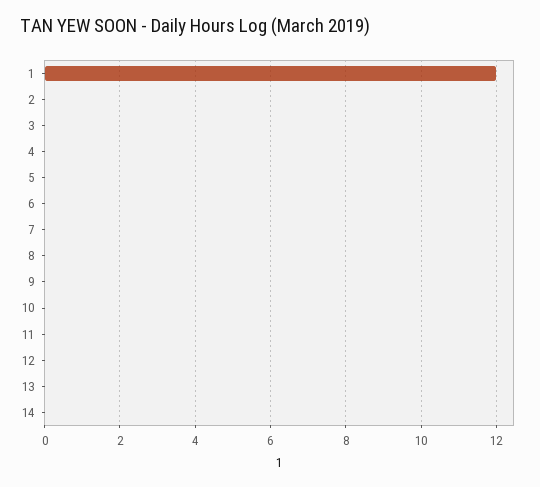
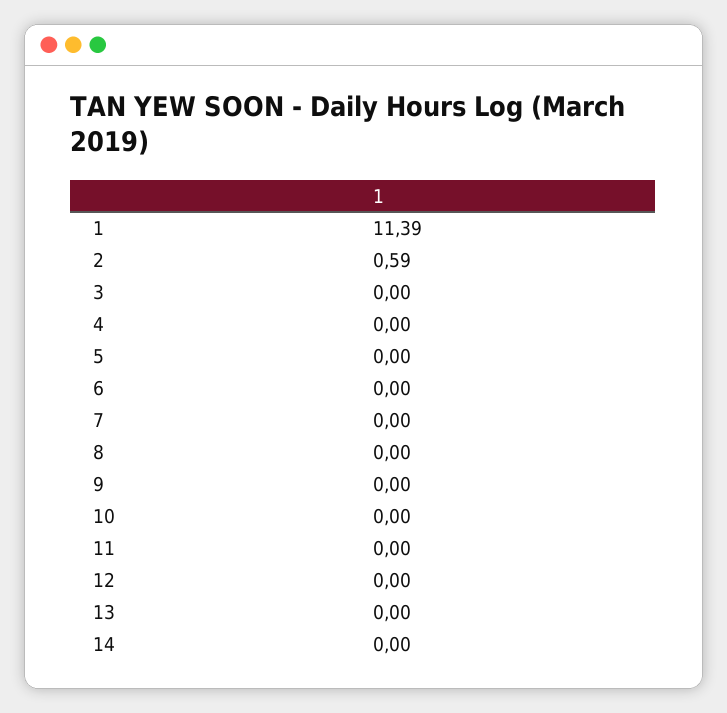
  {
-   "1": 12,
+   "1": 11.39,
-   "2": 0,
+   "2": 0.59,
    "3": 0,
    "4": 0,
    "5": 0,
    "6": 0,
    "7": 0,
    "8": 0,
    "9": 0,
    "10": 0,
    "11": 0,
    "12": 0,
    "13": 0,
    "14": 0
  }

